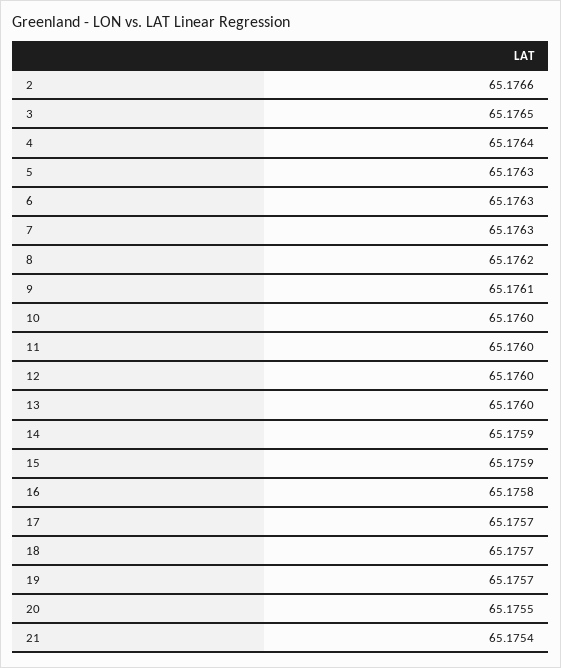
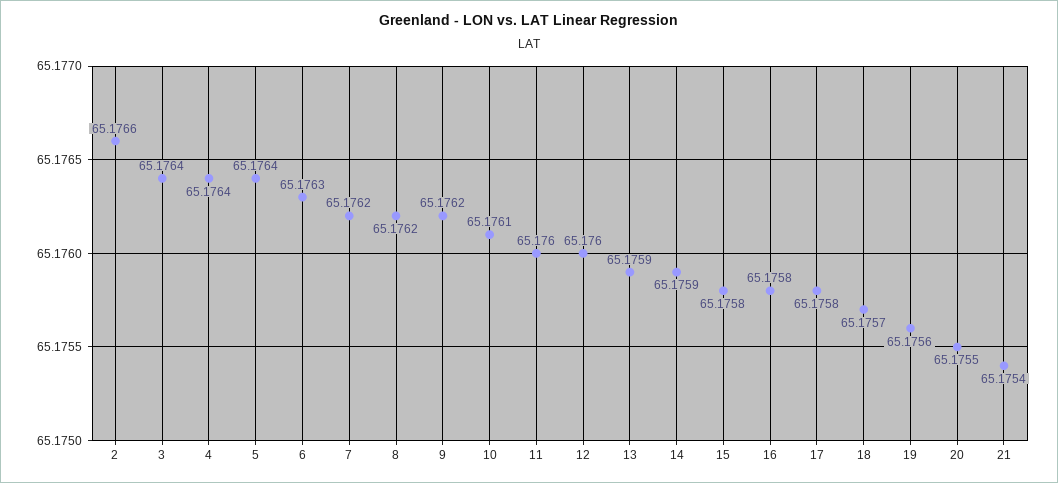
  {
    "2": 65.1766,
-   "3": 65.1765,
+   "3": 65.1764,
    "4": 65.1764,
-   "5": 65.1763,
+   "5": 65.1764,
    "6": 65.1763,
-   "7": 65.1763,
+   "7": 65.1762,
    "8": 65.1762,
-   "9": 65.1761,
+   "9": 65.1762,
-   "10": 65.176,
+   "10": 65.1761,
    "11": 65.176,
    "12": 65.176,
-   "13": 65.176,
+   "13": 65.1759,
    "14": 65.1759,
-   "15": 65.1759,
+   "15": 65.1758,
    "16": 65.1758,
-   "17": 65.1757,
+   "17": 65.1758,
    "18": 65.1757,
-   "19": 65.1757,
+   "19": 65.1756,
    "20": 65.1755,
    "21": 65.1754
  }

